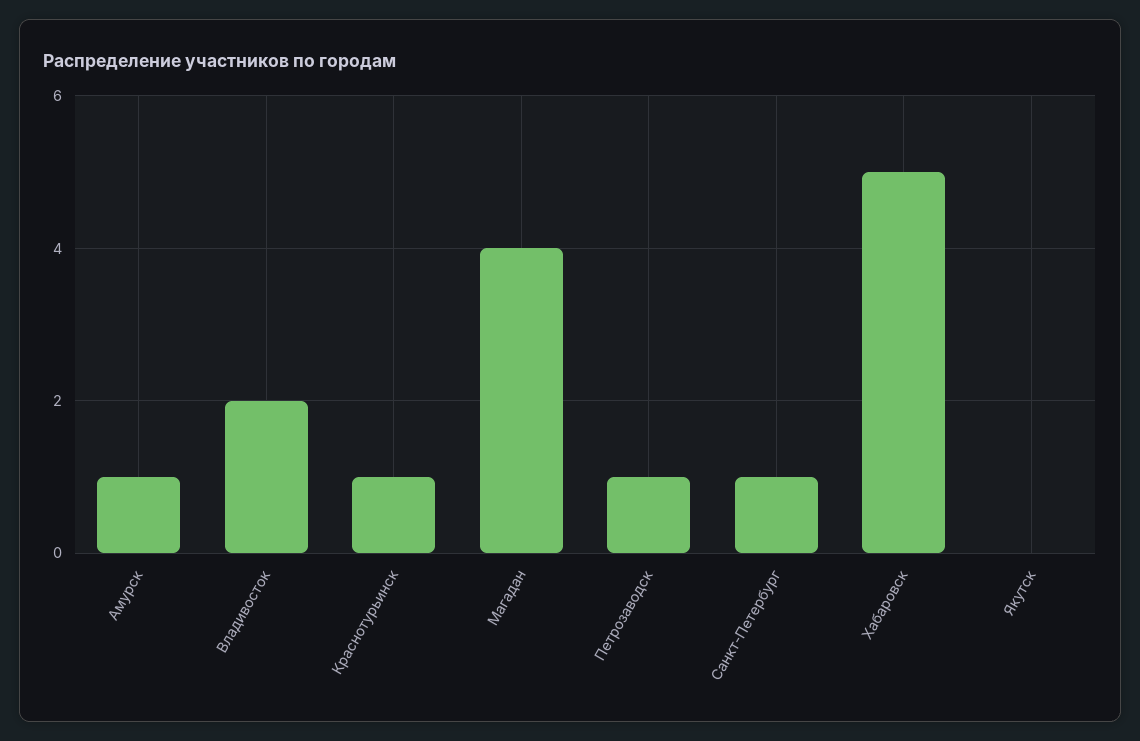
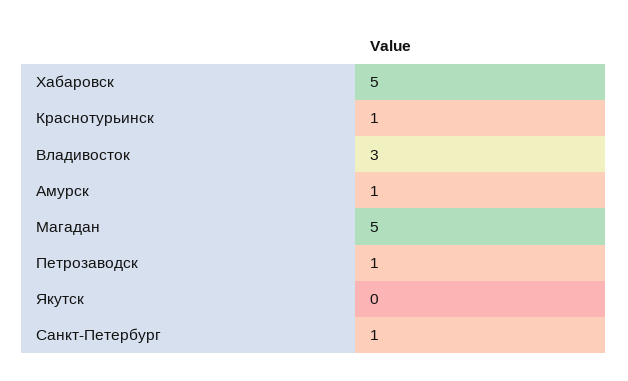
  {
    "Амурск": 1,
-   "Владивосток": 2,
+   "Владивосток": 3,
    "Краснотурьинск": 1,
-   "Магадан": 4,
+   "Магадан": 5,
    "Петрозаводск": 1,
    "Санкт-Петербург": 1,
    "Хабаровск": 5,
    "Якутск": 0
  }

